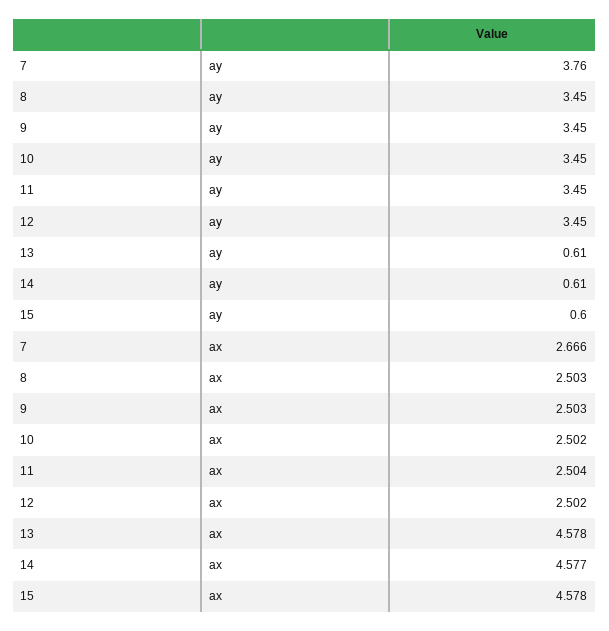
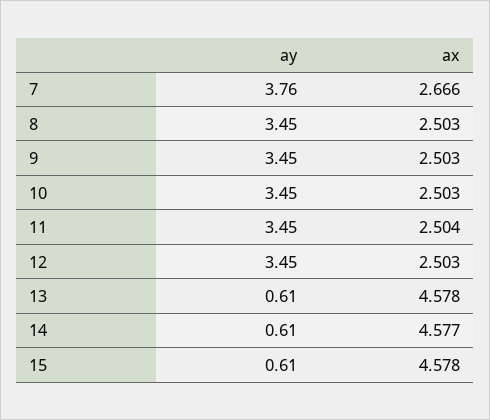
  {
    "7": {
      "ay": 3.76,
      "ax": 2.666
    },
    "8": {
      "ay": 3.45,
      "ax": 2.503
    },
    "9": {
      "ay": 3.45,
      "ax": 2.503
    },
    "10": {
      "ay": 3.45,
-     "ax": 2.502
+     "ax": 2.503
    },
    "11": {
      "ay": 3.45,
      "ax": 2.504
    },
    "12": {
      "ay": 3.45,
-     "ax": 2.502
+     "ax": 2.503
    },
    "13": {
      "ay": 0.61,
      "ax": 4.578
    },
    "14": {
      "ay": 0.61,
      "ax": 4.577
    },
    "15": {
-     "ay": 0.6,
+     "ay": 0.61,
      "ax": 4.578
    }
  }

